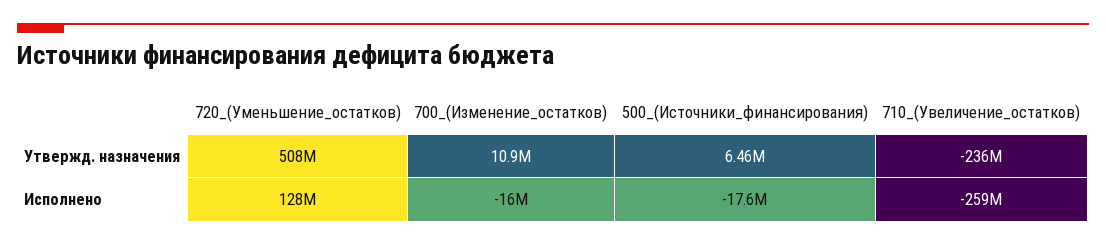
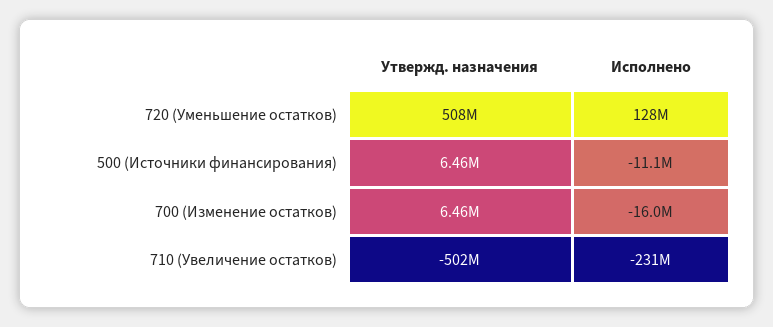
  {
    "720_(Уменьшение_остатков)": {
      "Утвержд. назначения": 508000000,
      "Исполнено": 128000000
    },
    "700_(Изменение_остатков)": {
-     "Утвержд. назначения": 10900000,
+     "Утвержд. назначения": 6460000,
      "Исполнено": -16000000
    },
    "500_(Источники_финансирования)": {
      "Утвержд. назначения": 6460000,
-     "Исполнено": -17600000
+     "Исполнено": -11100000
    },
    "710_(Увеличение_остатков)": {
-     "Утвержд. назначения": -236000000,
+     "Утвержд. назначения": -502000000,
-     "Исполнено": -259000000
+     "Исполнено": -231000000
    }
  }

